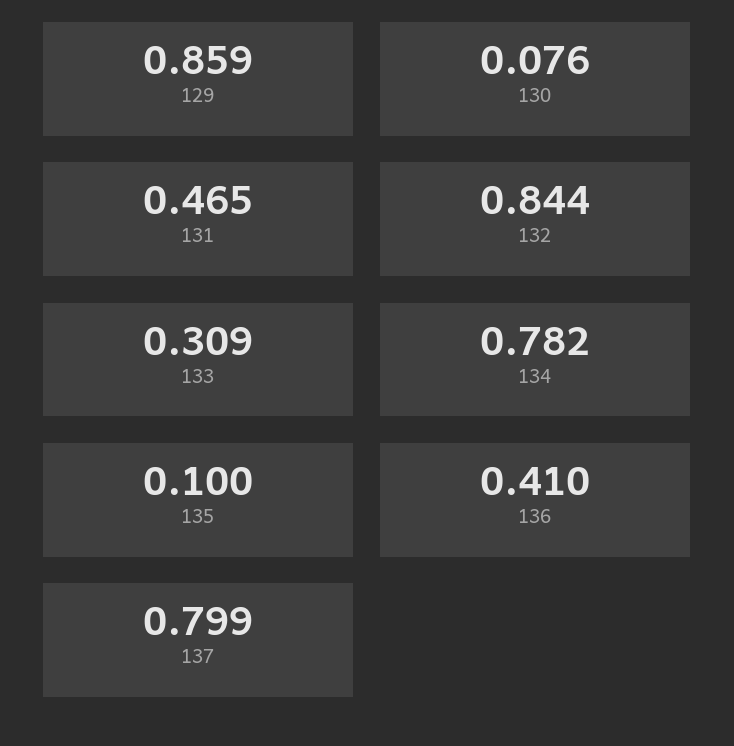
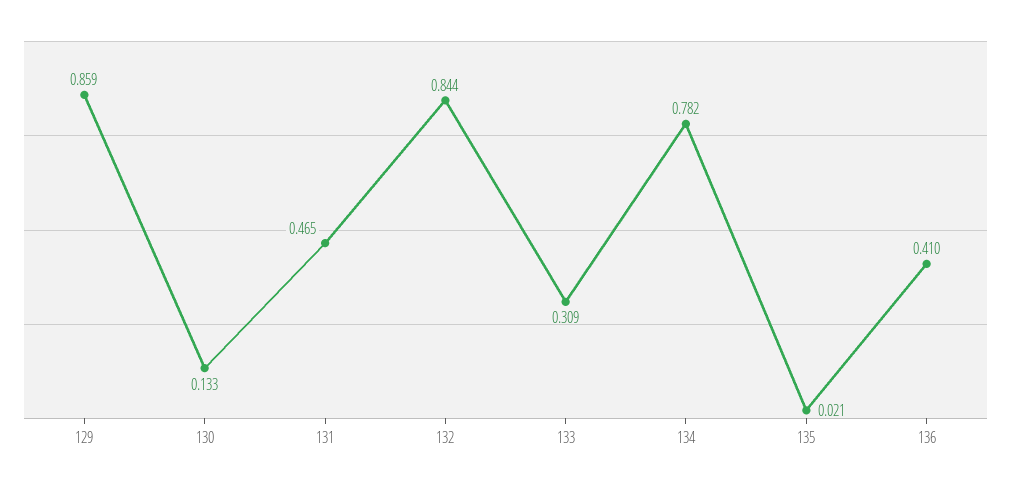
  {
    "129": 0.859,
-   "130": 0.076,
+   "130": 0.133,
    "131": 0.465,
    "132": 0.844,
    "133": 0.309,
    "134": 0.782,
-   "135": 0.1,
+   "135": 0.021,
-   "136": 0.41,
+   "136": 0.41
-   "137": 0.799
  }

